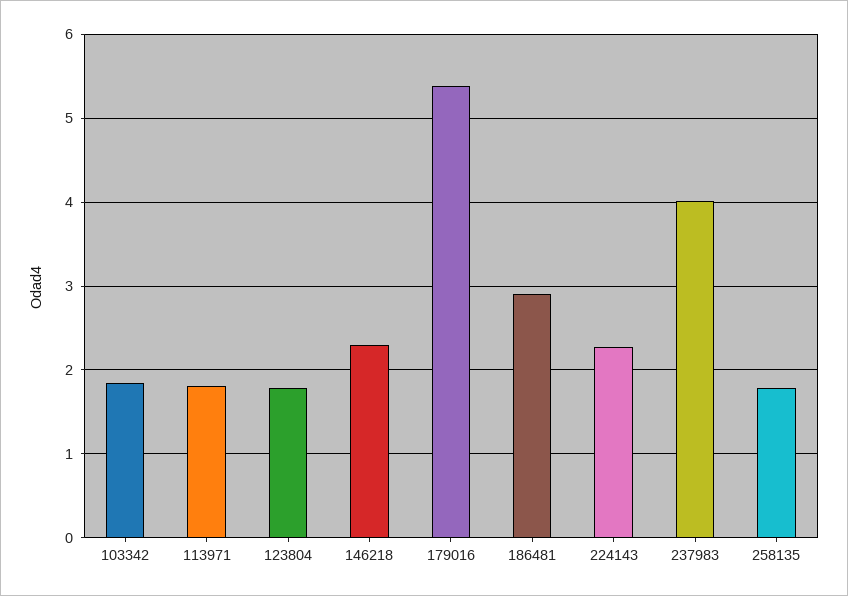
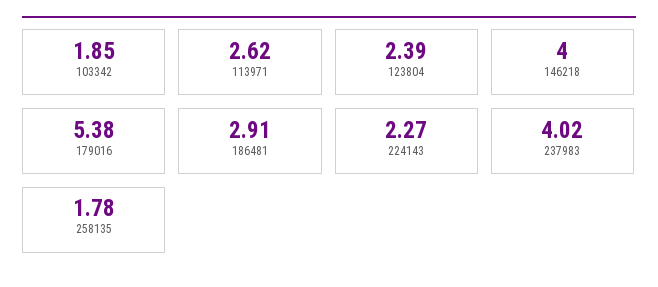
  {
    "103342": 1.85,
-   "113971": 1.8,
+   "113971": 2.62,
-   "123804": 1.8,
+   "123804": 2.39,
-   "146218": 2.3,
+   "146218": 4,
    "179016": 5.38,
    "186481": 2.91,
    "224143": 2.27,
    "237983": 4.02,
    "258135": 1.78
  }

